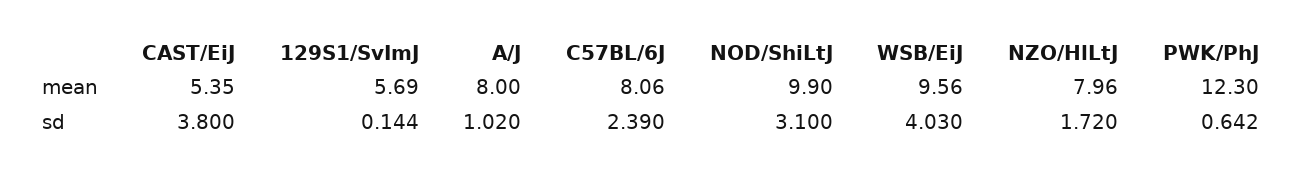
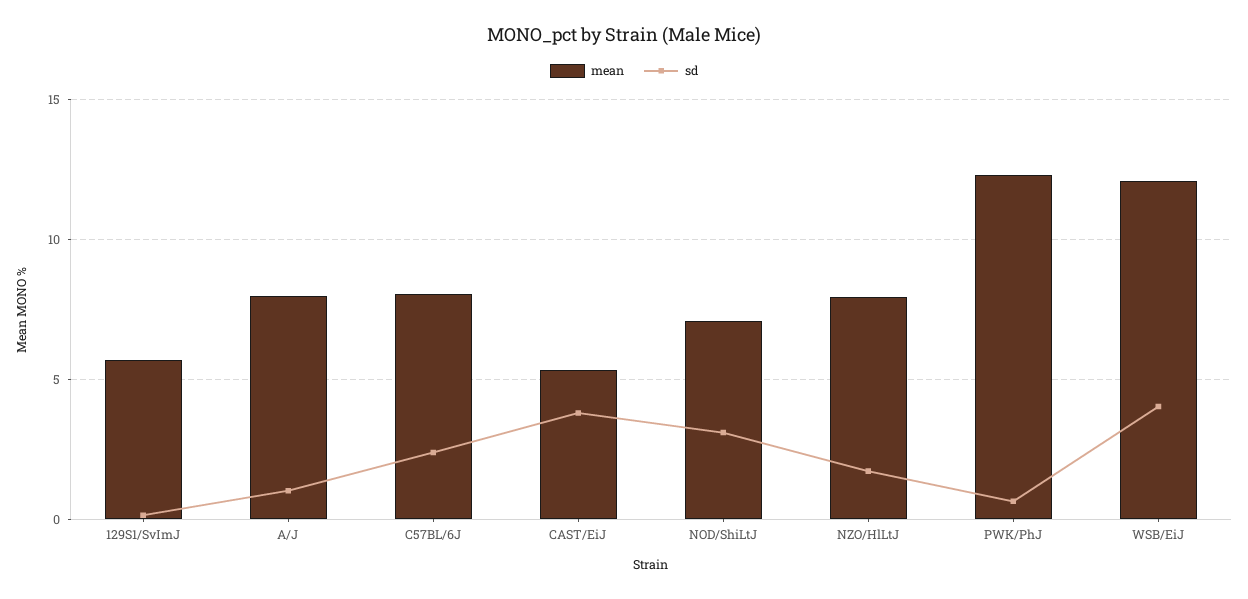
  {
    "mean": {
      "CAST/EiJ": 5.35,
      "129S1/SvImJ": 5.69,
      "A/J": 8,
      "C57BL/6J": 8.06,
-     "NOD/ShiLtJ": 9.9,
+     "NOD/ShiLtJ": 7,
-     "WSB/EiJ": 9.56,
+     "WSB/EiJ": 12,
      "NZO/HlLtJ": 7.96,
      "PWK/PhJ": 12.3
    },
    "sd": {
      "CAST/EiJ": 3.8,
      "129S1/SvImJ": 0.144,
      "A/J": 1.02,
      "C57BL/6J": 2.39,
      "NOD/ShiLtJ": 3.1,
      "WSB/EiJ": 4.03,
      "NZO/HlLtJ": 1.72,
      "PWK/PhJ": 0.642
    }
  }

